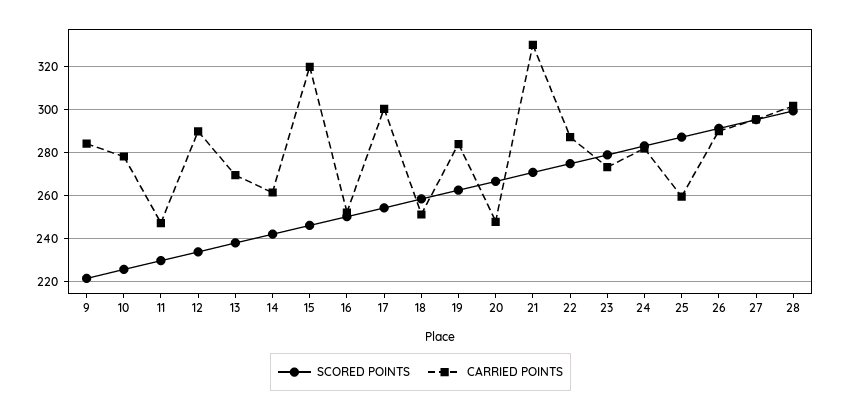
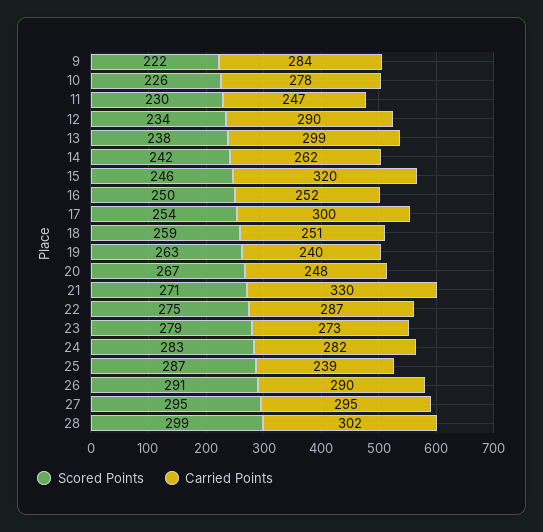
  {
    "SCORED POINTS": {
      "9": 222,
      "10": 226,
      "11": 230,
      "12": 234,
      "13": 238,
      "14": 242,
      "15": 246,
      "16": 250,
      "17": 254,
      "18": 259,
      "19": 263,
      "20": 267,
      "21": 271,
      "22": 275,
      "23": 279,
      "24": 283,
      "25": 287,
      "26": 291,
      "27": 295,
      "28": 299
    },
    "CARRIED POINTS": {
      "9": 284,
      "10": 278,
      "11": 247,
      "12": 290,
-     "13": 270,
+     "13": 299,
      "14": 262,
      "15": 320,
      "16": 252,
      "17": 300,
      "18": 251,
-     "19": 285,
+     "19": 240,
      "20": 248,
      "21": 330,
      "22": 287,
      "23": 273,
      "24": 282,
-     "25": 260,
+     "25": 239,
      "26": 290,
      "27": 295,
      "28": 302
    }
  }

